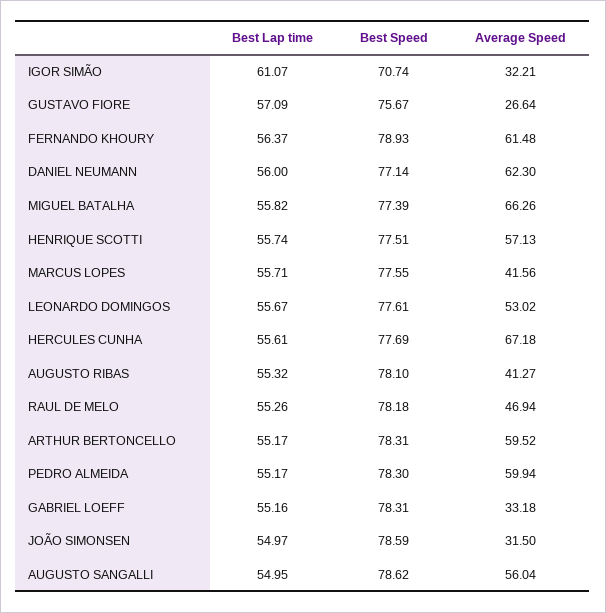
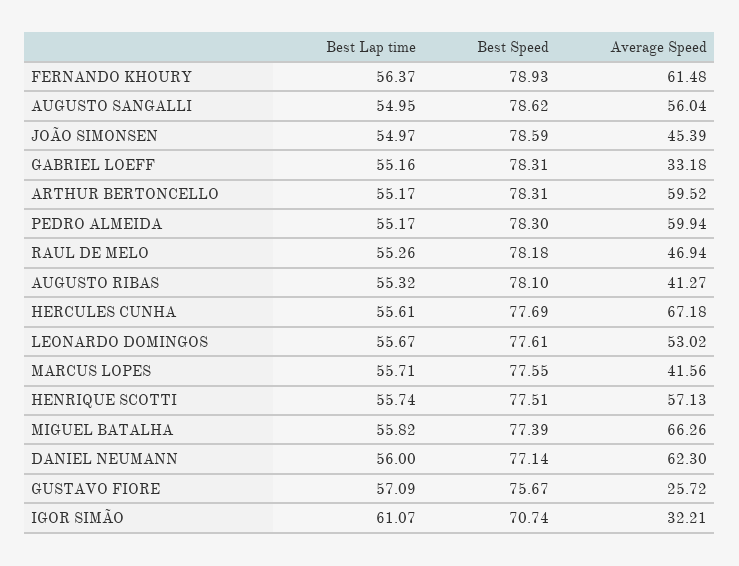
  {
    "Best Lap time": {
      "IGOR SIMÃO": 61.07,
      "GUSTAVO FIORE": 57.09,
      "FERNANDO KHOURY": 56.37,
      "DANIEL NEUMANN": 56,
      "MIGUEL BATALHA": 55.82,
      "HENRIQUE SCOTTI": 55.74,
      "MARCUS LOPES": 55.71,
      "LEONARDO DOMINGOS": 55.67,
      "HERCULES CUNHA": 55.61,
      "AUGUSTO RIBAS": 55.32,
      "RAUL DE MELO": 55.26,
      "ARTHUR BERTONCELLO": 55.17,
      "PEDRO ALMEIDA": 55.17,
      "GABRIEL LOEFF": 55.16,
      "JOÃO SIMONSEN": 54.97,
      "AUGUSTO SANGALLI": 54.95
    },
    "Best Speed": {
      "IGOR SIMÃO": 70.74,
      "GUSTAVO FIORE": 75.67,
      "FERNANDO KHOURY": 78.93,
      "DANIEL NEUMANN": 77.14,
      "MIGUEL BATALHA": 77.39,
      "HENRIQUE SCOTTI": 77.51,
      "MARCUS LOPES": 77.55,
      "LEONARDO DOMINGOS": 77.61,
      "HERCULES CUNHA": 77.69,
      "AUGUSTO RIBAS": 78.1,
      "RAUL DE MELO": 78.18,
      "ARTHUR BERTONCELLO": 78.31,
      "PEDRO ALMEIDA": 78.3,
      "GABRIEL LOEFF": 78.31,
      "JOÃO SIMONSEN": 78.59,
      "AUGUSTO SANGALLI": 78.62
    },
    "Average Speed": {
      "IGOR SIMÃO": 32.21,
-     "GUSTAVO FIORE": 26.64,
+     "GUSTAVO FIORE": 25.72,
      "FERNANDO KHOURY": 61.48,
      "DANIEL NEUMANN": 62.3,
      "MIGUEL BATALHA": 66.26,
      "HENRIQUE SCOTTI": 57.13,
      "MARCUS LOPES": 41.56,
      "LEONARDO DOMINGOS": 53.02,
      "HERCULES CUNHA": 67.18,
      "AUGUSTO RIBAS": 41.27,
      "RAUL DE MELO": 46.94,
      "ARTHUR BERTONCELLO": 59.52,
      "PEDRO ALMEIDA": 59.94,
      "GABRIEL LOEFF": 33.18,
-     "JOÃO SIMONSEN": 31.5,
+     "JOÃO SIMONSEN": 45.39,
      "AUGUSTO SANGALLI": 56.04
    }
  }

